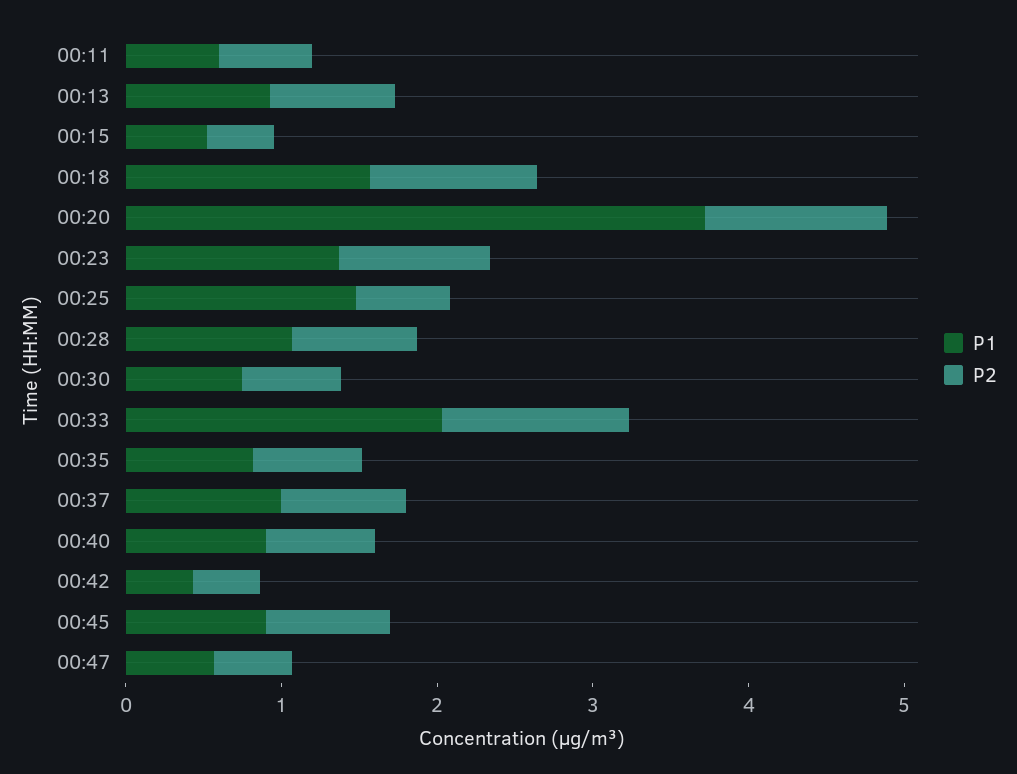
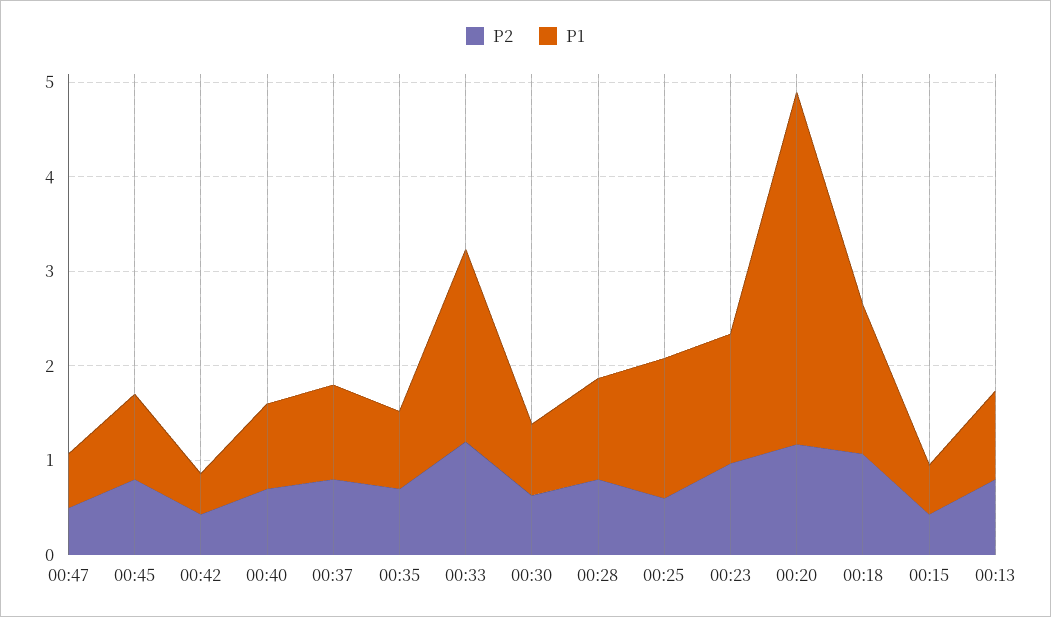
  {
    "P1": {
-     "00:11": 0.6,
      "00:13": 1,
      "00:15": 0.6,
      "00:18": 1.6,
      "00:20": 3.8,
      "00:23": 1.4,
      "00:25": 1.4,
      "00:28": 1,
      "00:30": 0.8,
      "00:33": 2,
      "00:35": 0.8,
      "00:37": 1,
      "00:40": 1,
      "00:42": 0.4,
      "00:45": 1,
      "00:47": 0.6
    },
    "P2": {
-     "00:11": 0.6,
      "00:13": 0.8,
      "00:15": 0.4,
      "00:18": 1,
      "00:20": 1.2,
      "00:23": 1,
      "00:25": 0.6,
      "00:28": 0.8,
      "00:30": 0.6,
      "00:33": 1.2,
      "00:35": 0.8,
      "00:37": 0.8,
      "00:40": 0.8,
      "00:42": 0.4,
      "00:45": 0.8,
      "00:47": 0.6
    }
  }

